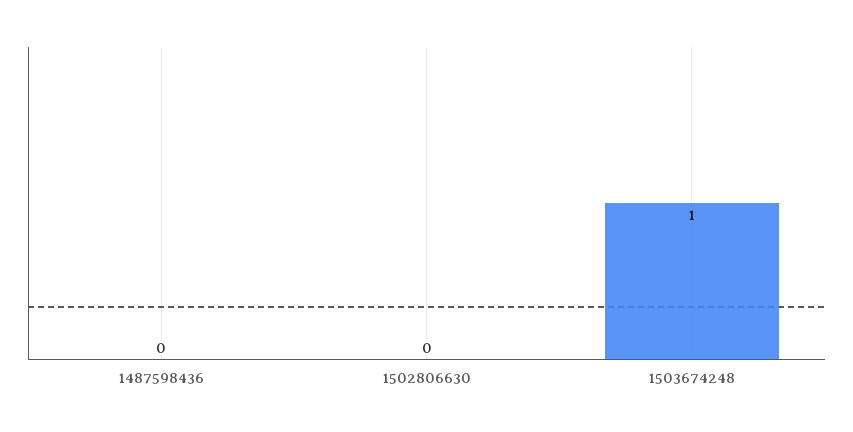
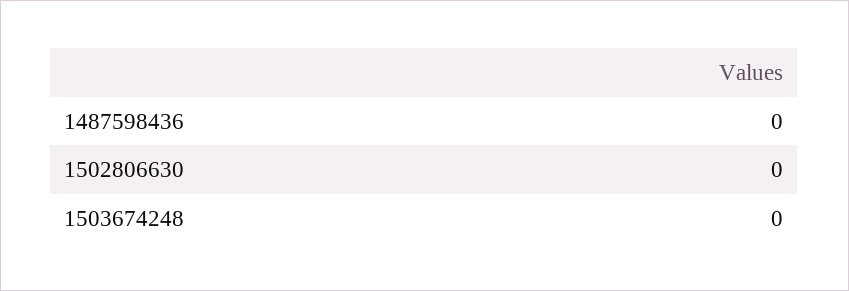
  {
    "1487598436": 0,
    "1502806630": 0,
-   "1503674248": 1
+   "1503674248": 0
  }

